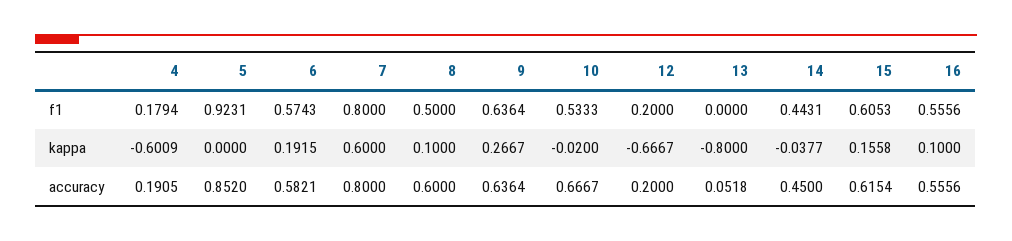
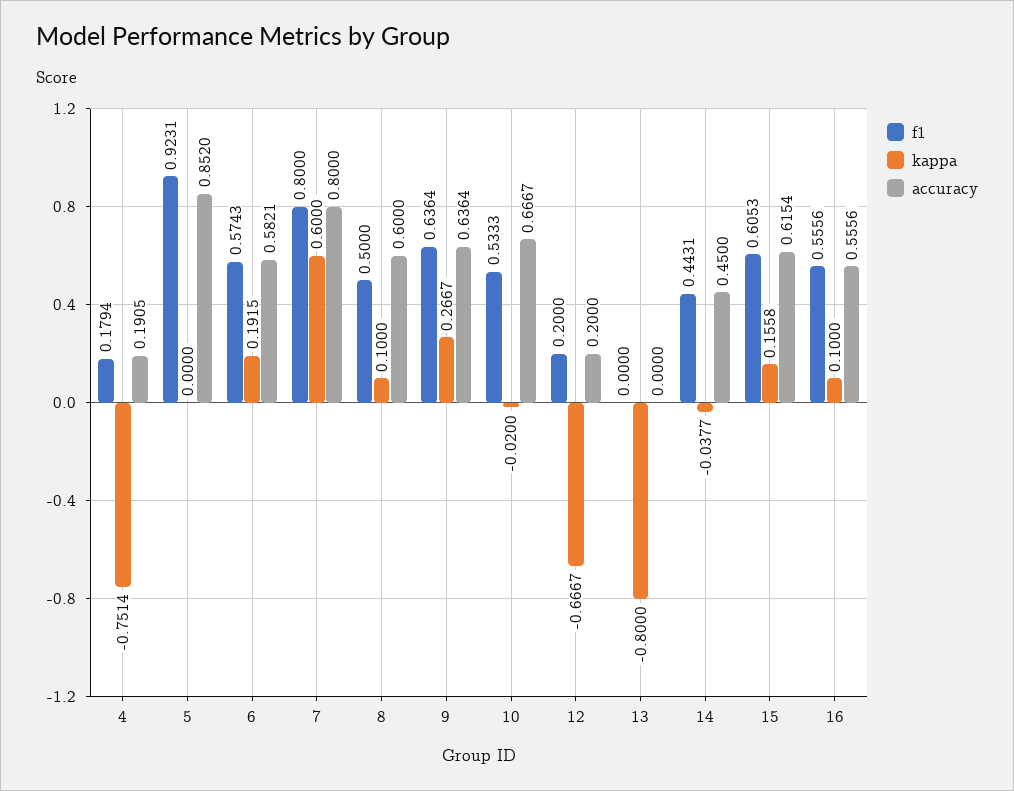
  {
    "f1": {
      "4": 0.1794,
      "5": 0.9231,
      "6": 0.5743,
      "7": 0.8,
      "8": 0.5,
      "9": 0.6364,
      "10": 0.5333,
      "12": 0.2,
      "13": 0,
      "14": 0.4431,
      "15": 0.6053,
      "16": 0.5556
    },
    "kappa": {
-     "4": -0.6009,
+     "4": -0.7514,
      "5": 0,
      "6": 0.1915,
      "7": 0.6,
      "8": 0.1,
      "9": 0.2667,
      "10": -0.02,
      "12": -0.6667,
      "13": -0.8,
      "14": -0.0377,
      "15": 0.1558,
      "16": 0.1
    },
    "accuracy": {
      "4": 0.1905,
      "5": 0.852,
      "6": 0.5821,
      "7": 0.8,
      "8": 0.6,
      "9": 0.6364,
      "10": 0.6667,
      "12": 0.2,
-     "13": 0.0518,
+     "13": 0,
      "14": 0.45,
      "15": 0.6154,
      "16": 0.5556
    }
  }

